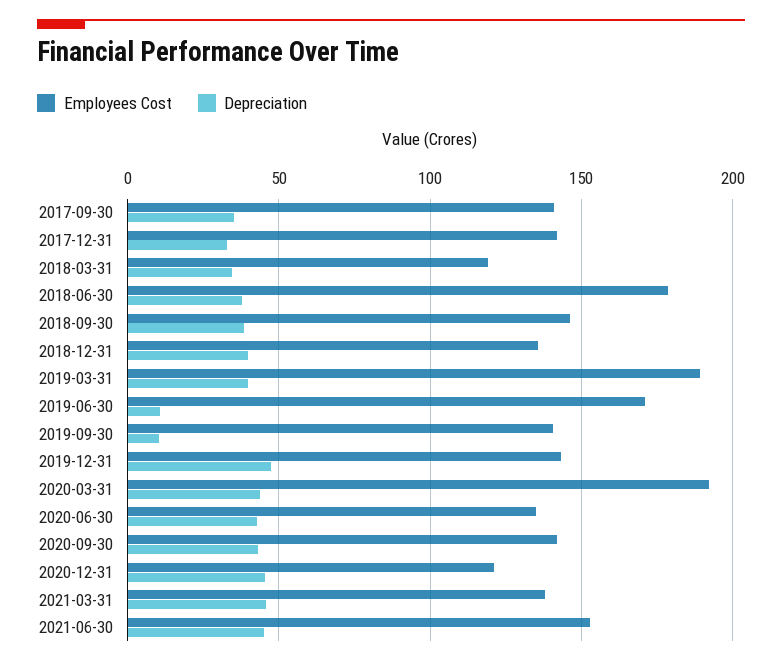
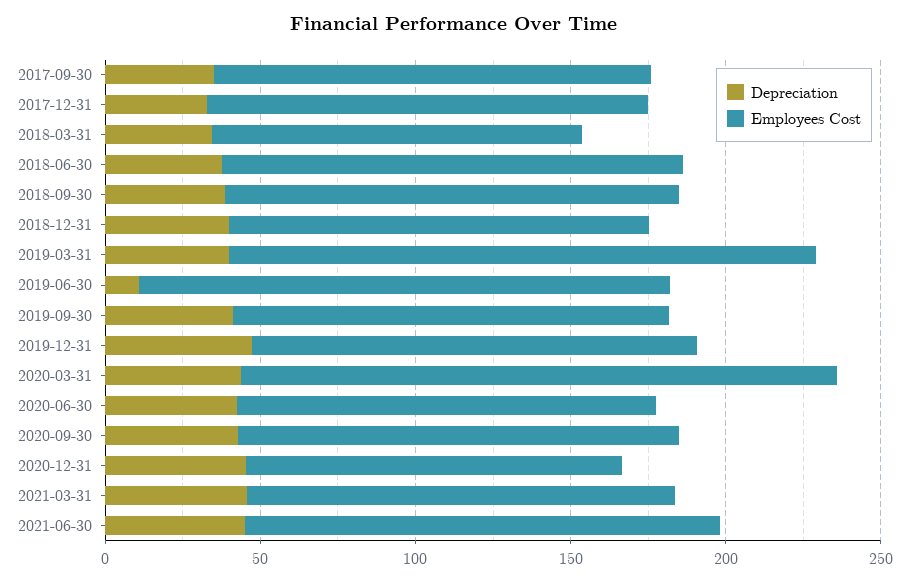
  {
    "Employees Cost": {
      "2017-09-30": 140,
      "2017-12-31": 140,
      "2018-03-31": 120,
-     "2018-06-30": 180,
+     "2018-06-30": 150,
      "2018-09-30": 145,
      "2018-12-31": 135,
      "2019-03-31": 190,
      "2019-06-30": 170,
      "2019-09-30": 140,
      "2019-12-31": 145,
      "2020-03-31": 190,
      "2020-06-30": 135,
      "2020-09-30": 140,
      "2020-12-31": 120,
      "2021-03-31": 140,
      "2021-06-30": 155
    },
    "Depreciation": {
      "2017-09-30": 35,
      "2017-12-31": 35,
      "2018-03-31": 35,
      "2018-06-30": 40,
      "2018-09-30": 40,
      "2018-12-31": 40,
      "2019-03-31": 40,
      "2019-06-30": 10,
-     "2019-09-30": 10,
+     "2019-09-30": 40,
      "2019-12-31": 45,
      "2020-03-31": 45,
      "2020-06-30": 45,
      "2020-09-30": 45,
      "2020-12-31": 45,
      "2021-03-31": 45,
      "2021-06-30": 45
    }
  }

